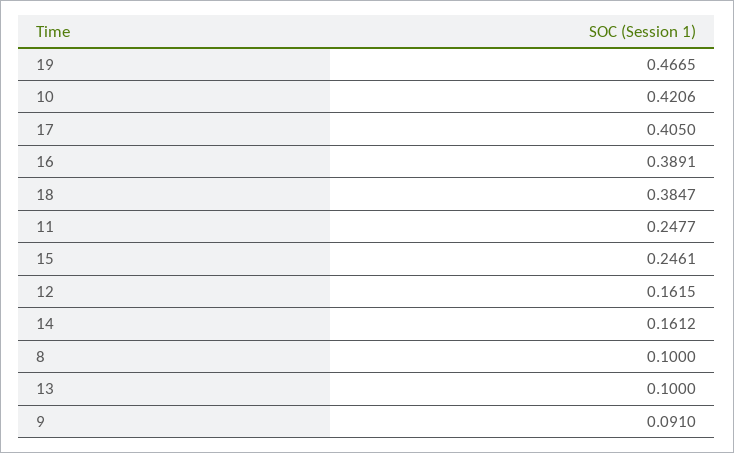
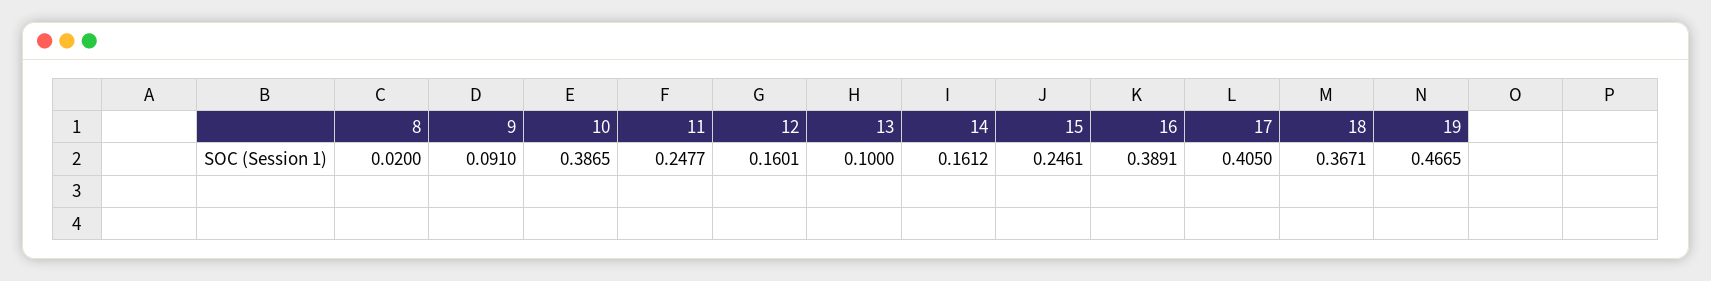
  {
    "19": 0.4665,
-   "10": 0.4206,
+   "10": 0.3865,
    "17": 0.405,
    "16": 0.3891,
-   "18": 0.3847,
+   "18": 0.3671,
    "11": 0.2477,
    "15": 0.2461,
-   "12": 0.1615,
+   "12": 0.1601,
    "14": 0.1612,
-   "8": 0.1,
+   "8": 0.02,
    "13": 0.1,
    "9": 0.091
  }

